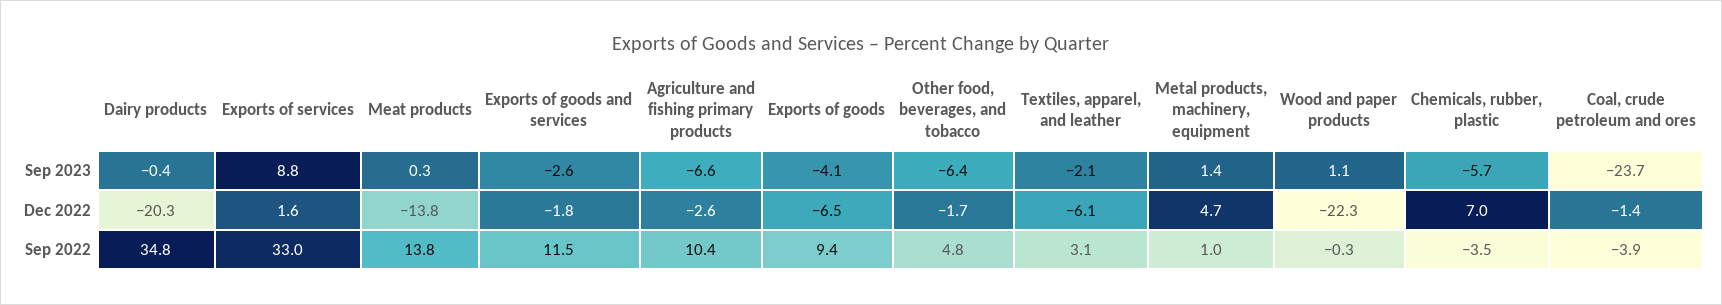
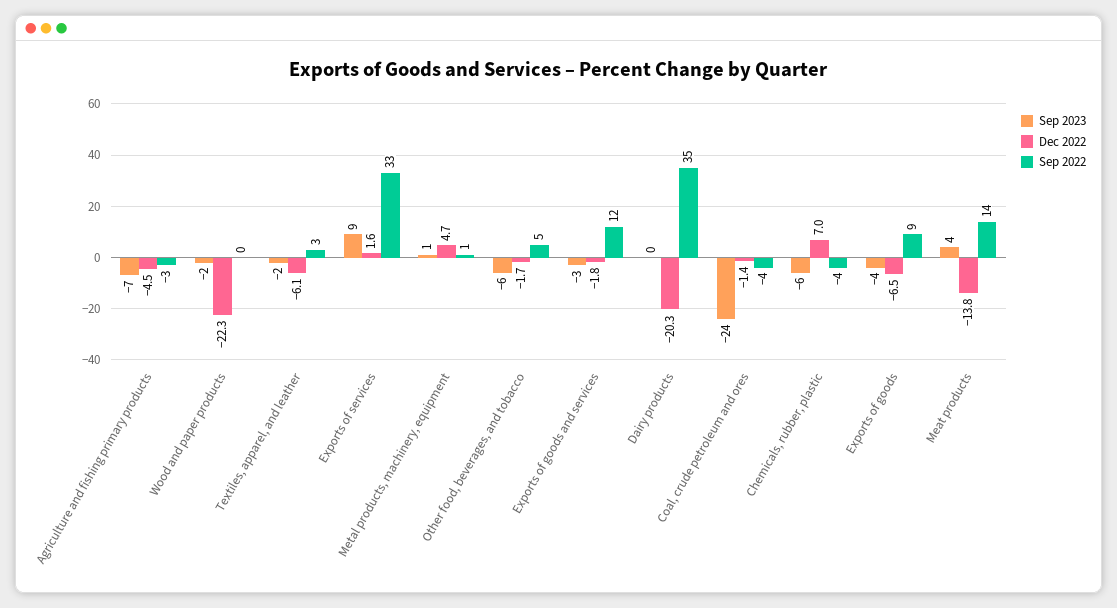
  {
    "Sep 2023": {
      "Dairy products": -0.4,
      "Exports of services": 8.8,
-     "Meat products": 0.3,
+     "Meat products": 4,
      "Exports of goods and services": -2.6,
      "Agriculture and fishing primary products": -6.6,
      "Exports of goods": -4.1,
      "Other food, beverages, and tobacco": -6.4,
      "Textiles, apparel, and leather": -2.1,
      "Metal products, machinery, equipment": 1.4,
-     "Wood and paper products": 1.1,
+     "Wood and paper products": -2,
      "Chemicals, rubber, plastic": -5.7,
      "Coal, crude petroleum and ores": -23.7
    },
    "Dec 2022": {
      "Dairy products": -20.3,
      "Exports of services": 1.6,
      "Meat products": -13.8,
      "Exports of goods and services": -1.8,
-     "Agriculture and fishing primary products": -2.6,
+     "Agriculture and fishing primary products": -4.5,
      "Exports of goods": -6.5,
      "Other food, beverages, and tobacco": -1.7,
      "Textiles, apparel, and leather": -6.1,
      "Metal products, machinery, equipment": 4.7,
      "Wood and paper products": -22.3,
      "Chemicals, rubber, plastic": 7,
      "Coal, crude petroleum and ores": -1.4
    },
    "Sep 2022": {
      "Dairy products": 34.8,
      "Exports of services": 33,
      "Meat products": 13.8,
      "Exports of goods and services": 11.5,
-     "Agriculture and fishing primary products": 10.4,
+     "Agriculture and fishing primary products": -3,
      "Exports of goods": 9.4,
      "Other food, beverages, and tobacco": 4.8,
      "Textiles, apparel, and leather": 3.1,
      "Metal products, machinery, equipment": 1,
      "Wood and paper products": -0.3,
      "Chemicals, rubber, plastic": -3.5,
      "Coal, crude petroleum and ores": -3.9
    }
  }

